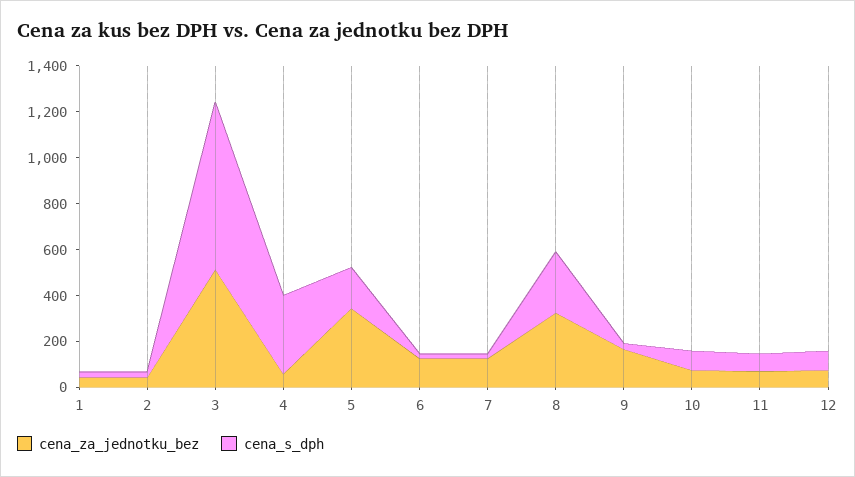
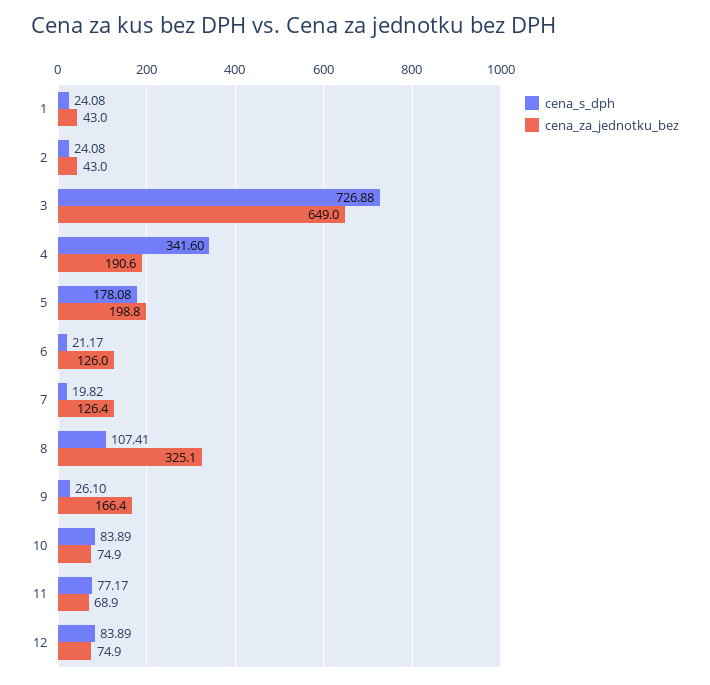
  {
    "cena_za_jednotku_bez": {
      "1": 43,
      "2": 43,
-     "3": 500,
+     "3": 649,
-     "4": 50,
+     "4": 190.6,
-     "5": 350,
+     "5": 198.8,
      "6": 126,
      "7": 126.4,
      "8": 325.1,
      "9": 166.4,
      "10": 74.9,
      "11": 68.9,
      "12": 74.9
    },
    "cena_s_dph": {
      "1": 24.08,
      "2": 24.08,
      "3": 726.88,
      "4": 341.6,
      "5": 178.08,
      "6": 21.17,
      "7": 19.82,
-     "8": 250,
+     "8": 107.41,
      "9": 26.1,
      "10": 83.89,
      "11": 77.17,
      "12": 83.89
    }
  }

